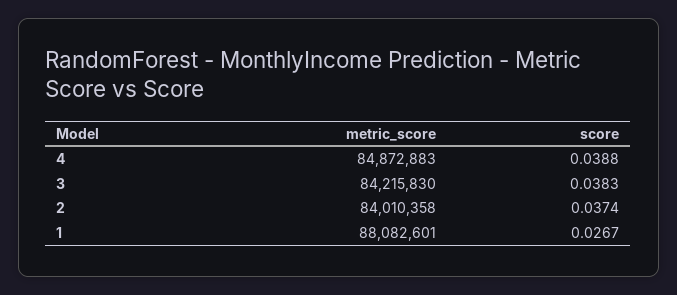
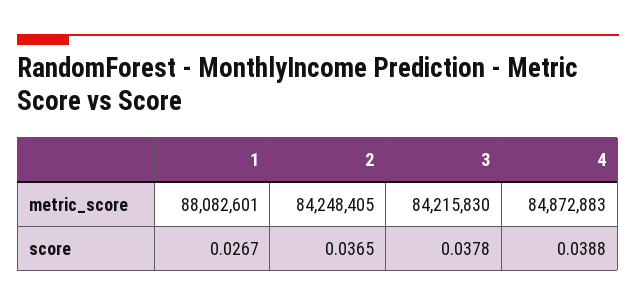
  {
    "metric_score": {
      "4": 84872883,
      "3": 84215830,
-     "2": 84010358,
+     "2": 84248405,
      "1": 88082601
    },
    "score": {
      "4": 0.0388,
-     "3": 0.0383,
+     "3": 0.0378,
-     "2": 0.0374,
+     "2": 0.0365,
      "1": 0.0267
    }
  }

